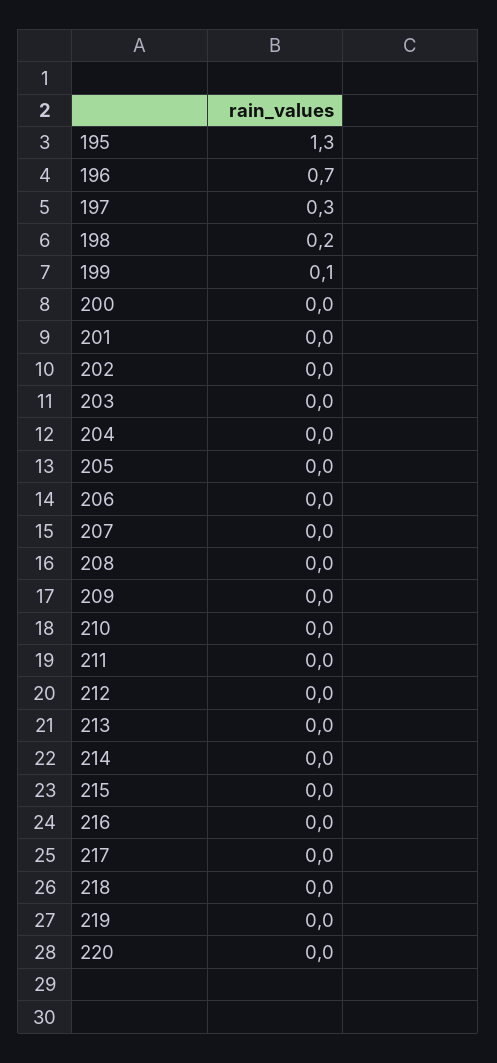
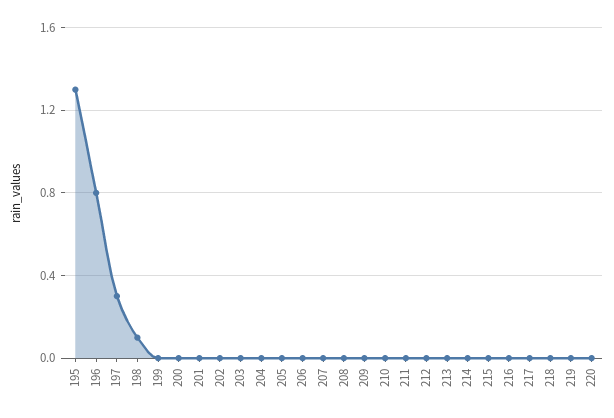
  {
    "195": 1.3,
-   "196": 0.7,
+   "196": 0.8,
    "197": 0.3,
-   "198": 0.2,
+   "198": 0.1,
-   "199": 0.1,
+   "199": 0,
    "200": 0,
    "201": 0,
    "202": 0,
    "203": 0,
    "204": 0,
    "205": 0,
    "206": 0,
    "207": 0,
    "208": 0,
    "209": 0,
    "210": 0,
    "211": 0,
    "212": 0,
    "213": 0,
    "214": 0,
    "215": 0,
    "216": 0,
    "217": 0,
    "218": 0,
    "219": 0,
    "220": 0
  }

